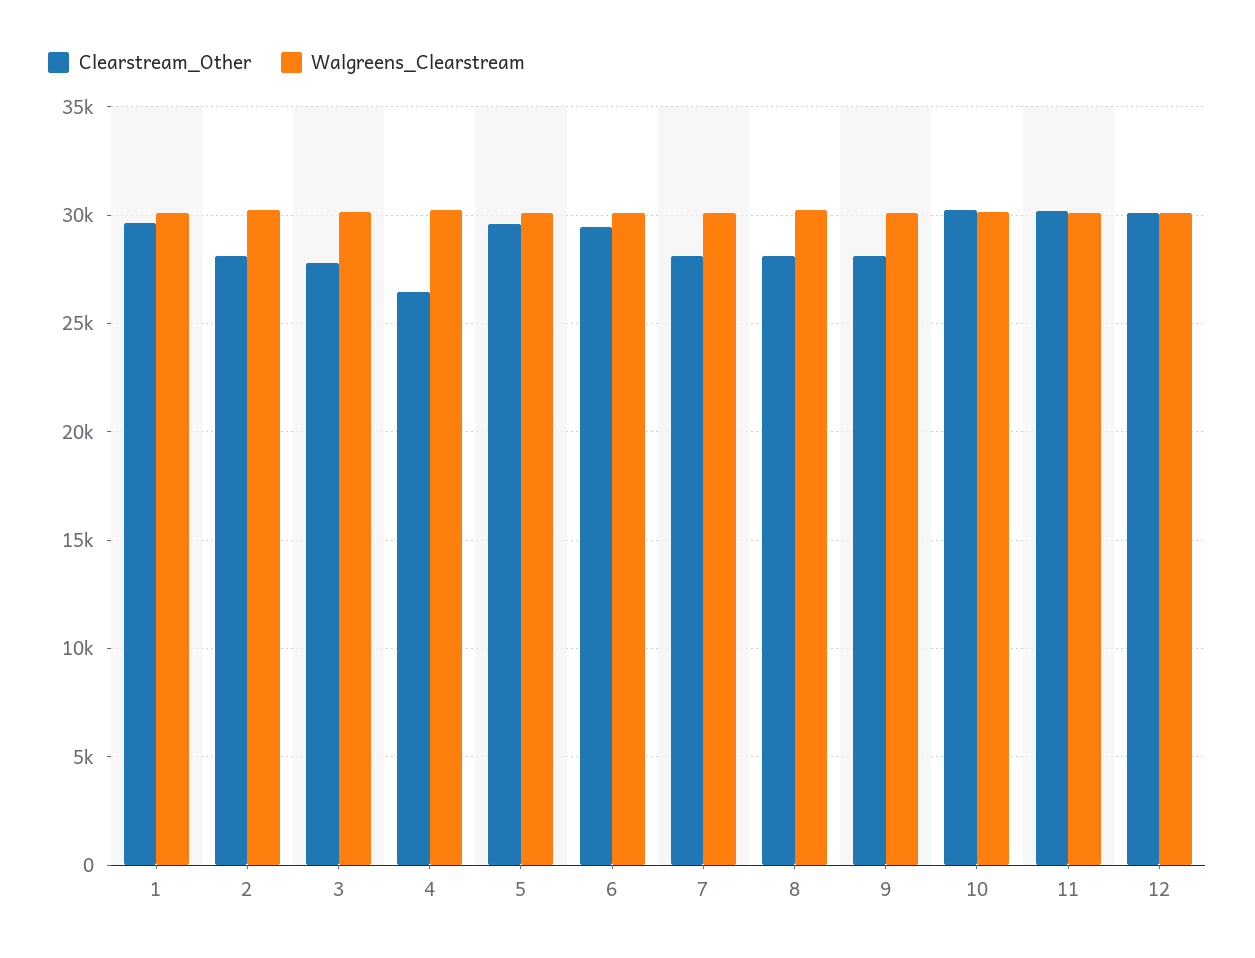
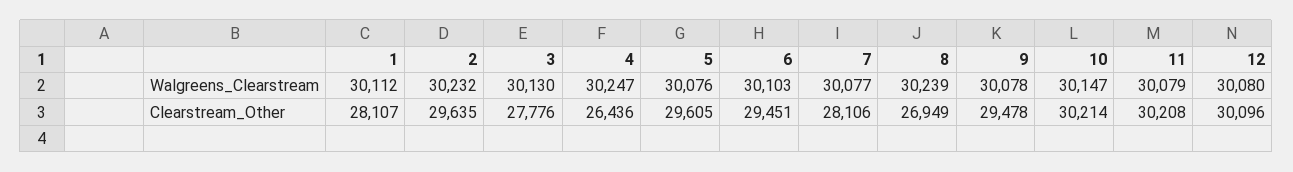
  {
    "Clearstream_Other": {
-     "1": 29500,
+     "1": 28107,
-     "2": 28000,
+     "2": 29635,
      "3": 27776,
      "4": 26436,
      "5": 29605,
      "6": 29451,
      "7": 28106,
-     "8": 28000,
+     "8": 26949,
-     "9": 28000,
+     "9": 29478,
      "10": 30214,
      "11": 30208,
      "12": 30096
    },
    "Walgreens_Clearstream": {
      "1": 30112,
      "2": 30232,
      "3": 30130,
      "4": 30247,
      "5": 30076,
      "6": 30103,
      "7": 30077,
      "8": 30239,
      "9": 30078,
      "10": 30147,
      "11": 30079,
      "12": 30080
    }
  }

